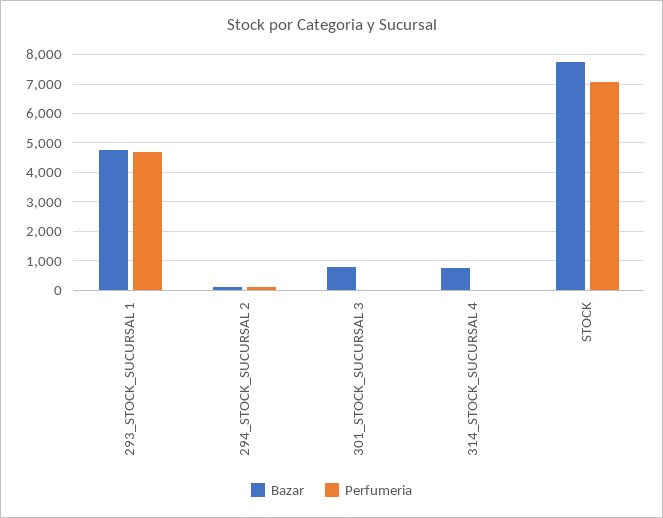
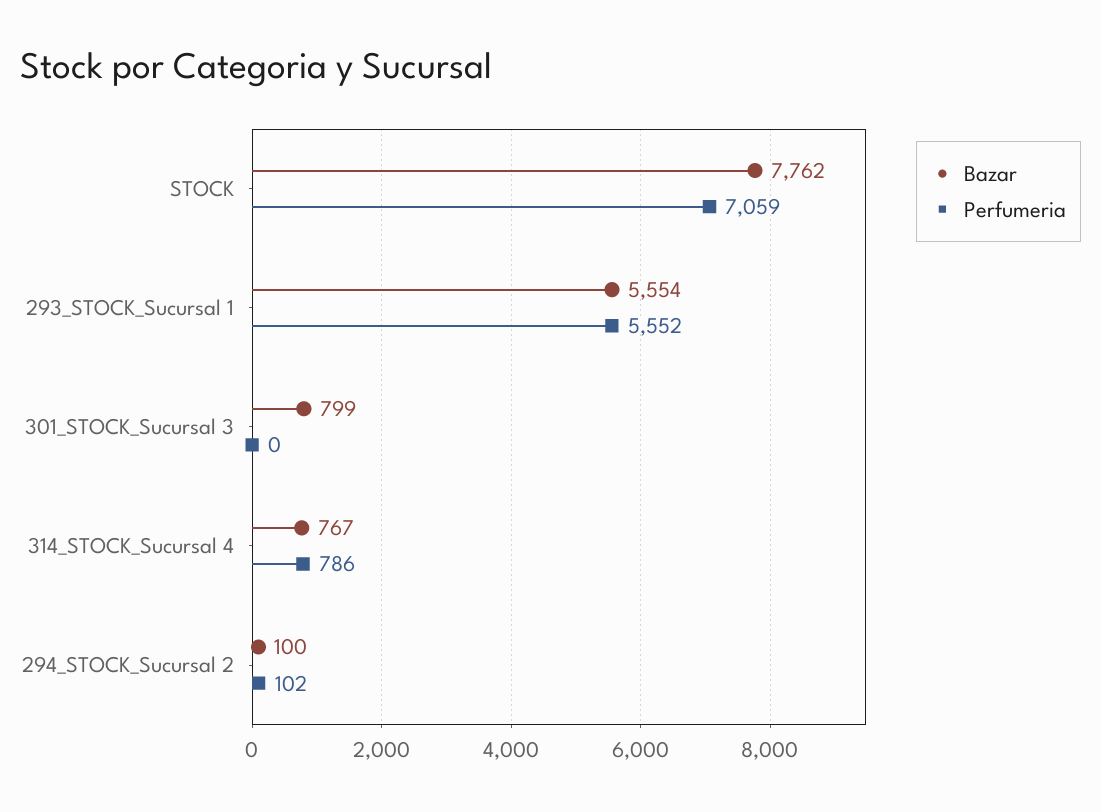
  {
    "Bazar": {
-     "293_STOCK_SUCURSAL 1": 4750,
+     "293_STOCK_SUCURSAL 1": 5554,
      "294_STOCK_SUCURSAL 2": 100,
      "301_STOCK_SUCURSAL 3": 799,
      "314_STOCK_SUCURSAL 4": 767,
      "STOCK": 7762
    },
    "Perfumeria": {
-     "293_STOCK_SUCURSAL 1": 4750,
+     "293_STOCK_SUCURSAL 1": 5552,
      "294_STOCK_SUCURSAL 2": 102,
      "301_STOCK_SUCURSAL 3": 0,
-     "314_STOCK_SUCURSAL 4": 0,
+     "314_STOCK_SUCURSAL 4": 786,
      "STOCK": 7059
    }
  }

